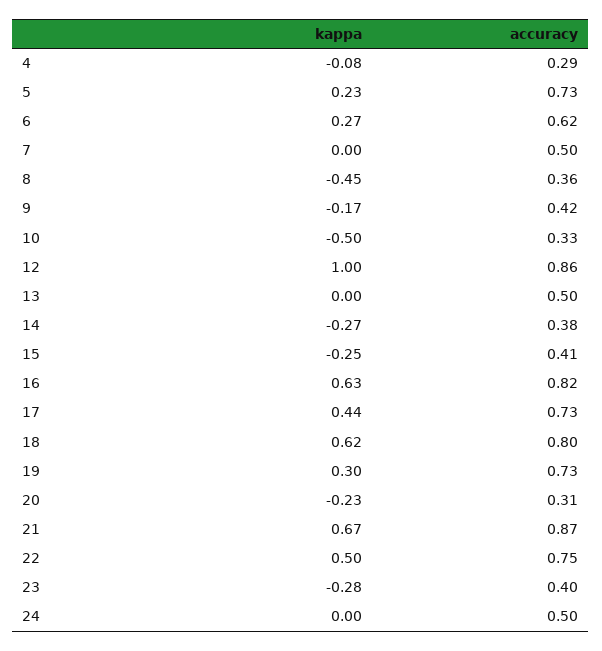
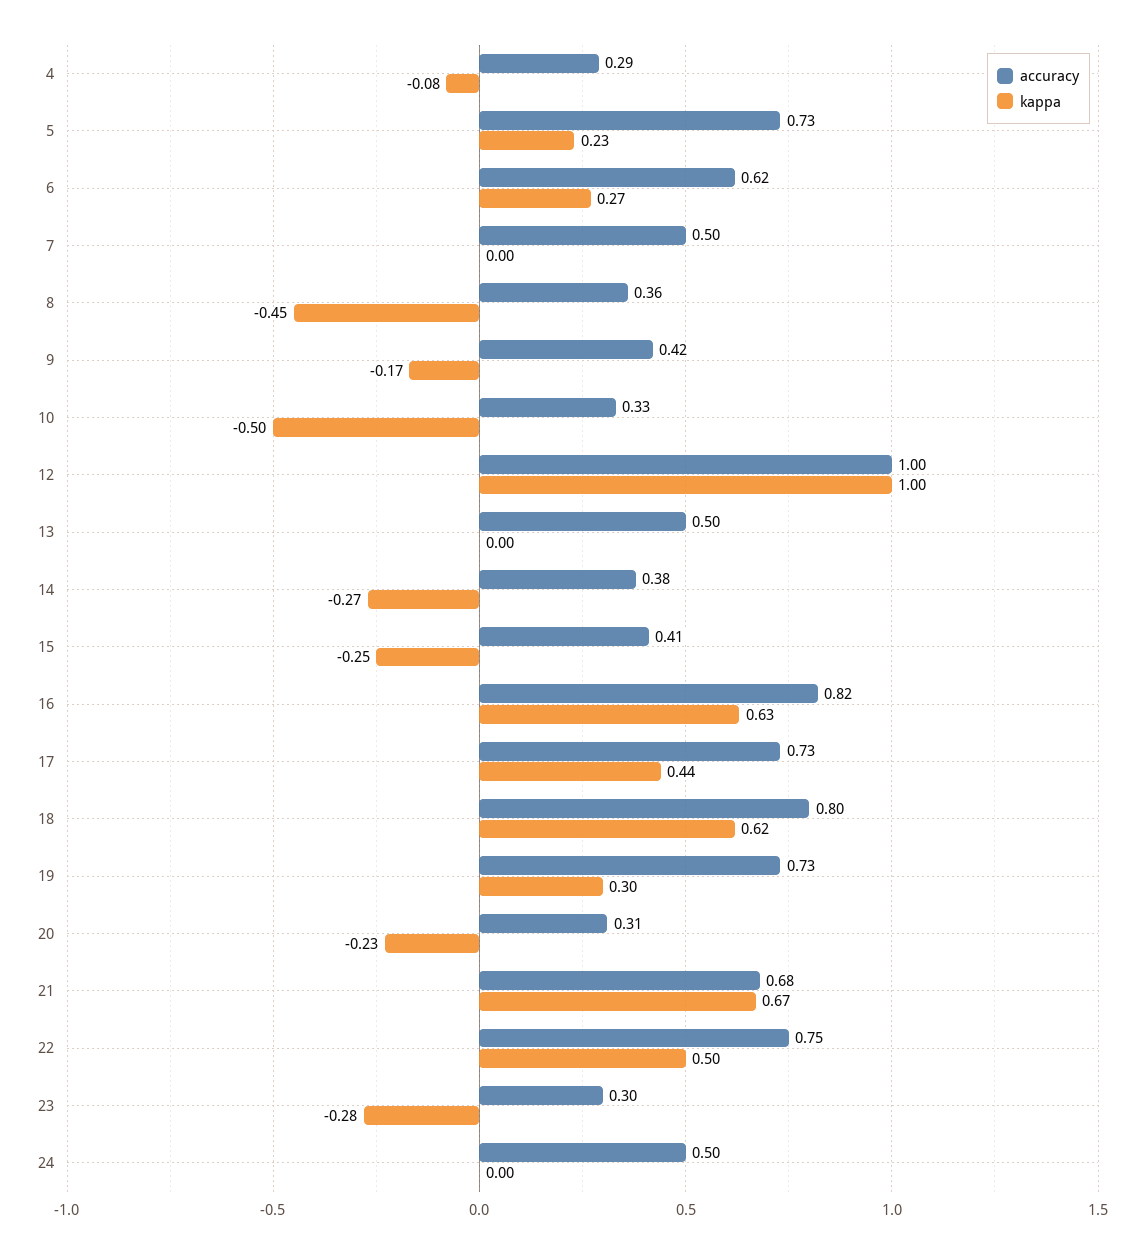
  {
    "kappa": {
      "4": -0.08,
      "5": 0.23,
      "6": 0.27,
      "7": 0,
      "8": -0.45,
      "9": -0.17,
      "10": -0.5,
      "12": 1,
      "13": 0,
      "14": -0.27,
      "15": -0.25,
      "16": 0.63,
      "17": 0.44,
      "18": 0.62,
      "19": 0.3,
      "20": -0.23,
      "21": 0.67,
      "22": 0.5,
      "23": -0.28,
      "24": 0
    },
    "accuracy": {
      "4": 0.29,
      "5": 0.73,
      "6": 0.62,
      "7": 0.5,
      "8": 0.36,
      "9": 0.42,
      "10": 0.33,
-     "12": 0.86,
+     "12": 1,
      "13": 0.5,
      "14": 0.38,
      "15": 0.41,
      "16": 0.82,
      "17": 0.73,
      "18": 0.8,
      "19": 0.73,
      "20": 0.31,
-     "21": 0.87,
+     "21": 0.68,
      "22": 0.75,
-     "23": 0.4,
+     "23": 0.3,
      "24": 0.5
    }
  }

